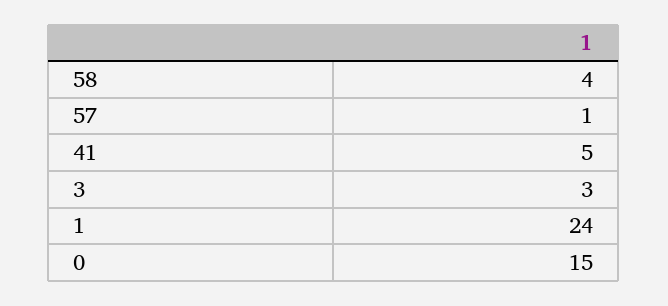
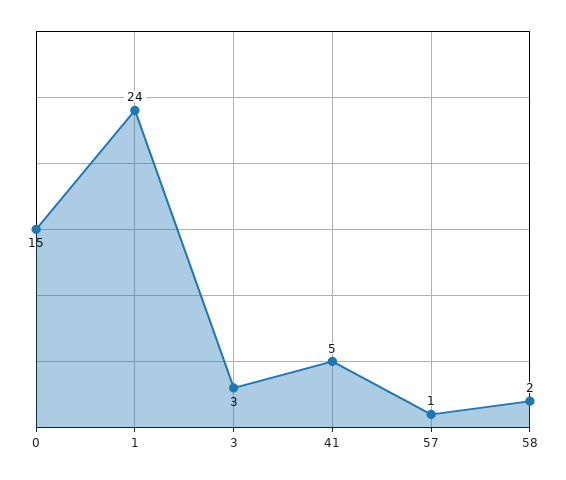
  {
-   "58": 4,
+   "58": 2,
    "57": 1,
    "41": 5,
    "3": 3,
    "1": 24,
    "0": 15
  }

